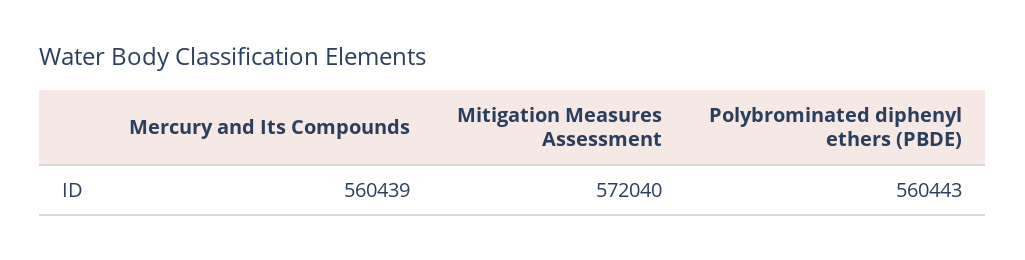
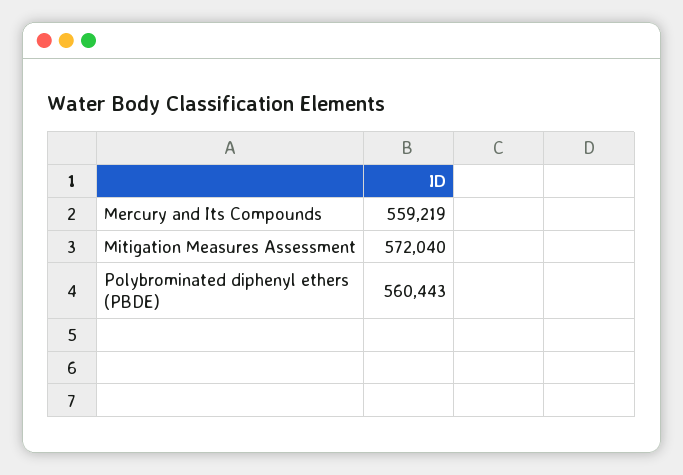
  {
-   "Mercury and Its Compounds": 560439,
+   "Mercury and Its Compounds": 559219,
    "Mitigation Measures Assessment": 572040,
    "Polybrominated diphenyl ethers (PBDE)": 560443
  }

